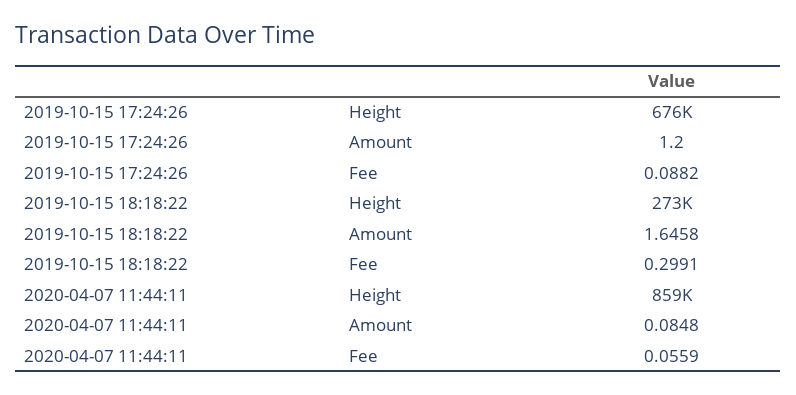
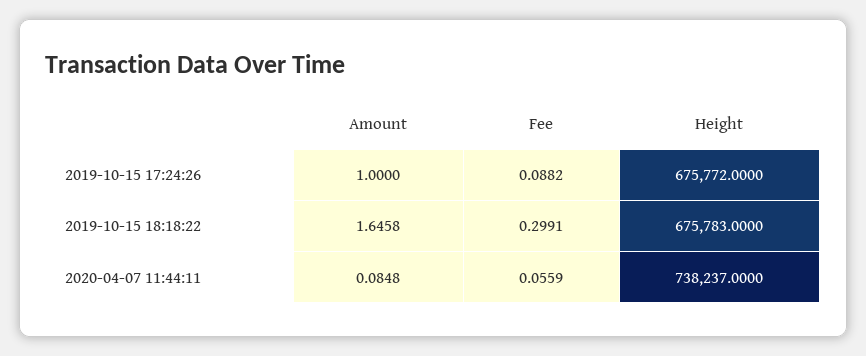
  {
    "2019-10-15 17:24:26": {
      "Height": 675772,
-     "Amount": 1.2,
+     "Amount": 1,
      "Fee": 0.0882
    },
    "2019-10-15 18:18:22": {
-     "Height": 273000,
+     "Height": 675783,
      "Amount": 1.6458,
      "Fee": 0.2991
    },
    "2020-04-07 11:44:11": {
-     "Height": 859000,
+     "Height": 738237,
      "Amount": 0.0848,
      "Fee": 0.0559
    }
  }

